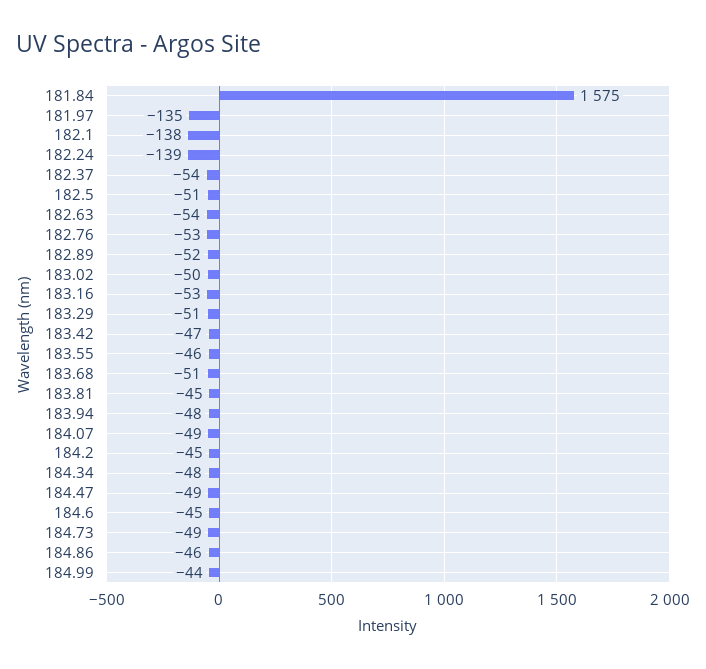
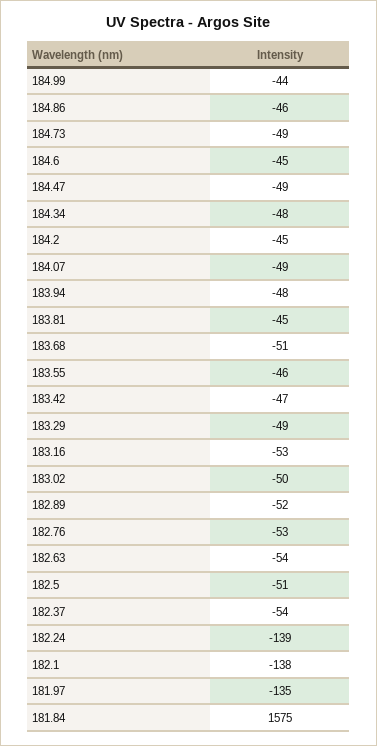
  {
    "181.84": 1575,
    "181.97": -135,
    "182.1": -138,
    "182.24": -139,
    "182.37": -54,
    "182.5": -51,
    "182.63": -54,
    "182.76": -53,
    "182.89": -52,
    "183.02": -50,
    "183.16": -53,
-   "183.29": -51,
+   "183.29": -49,
    "183.42": -47,
    "183.55": -46,
    "183.68": -51,
    "183.81": -45,
    "183.94": -48,
    "184.07": -49,
    "184.2": -45,
    "184.34": -48,
    "184.47": -49,
    "184.6": -45,
    "184.73": -49,
    "184.86": -46,
    "184.99": -44
  }

